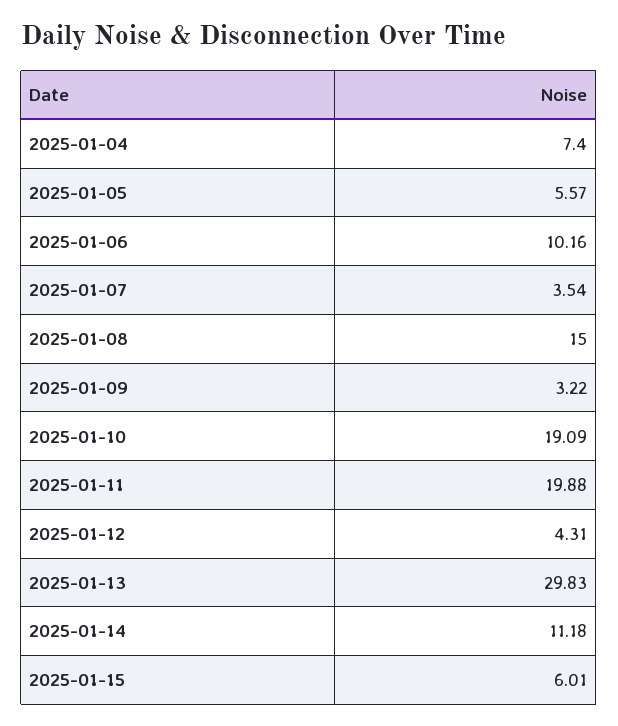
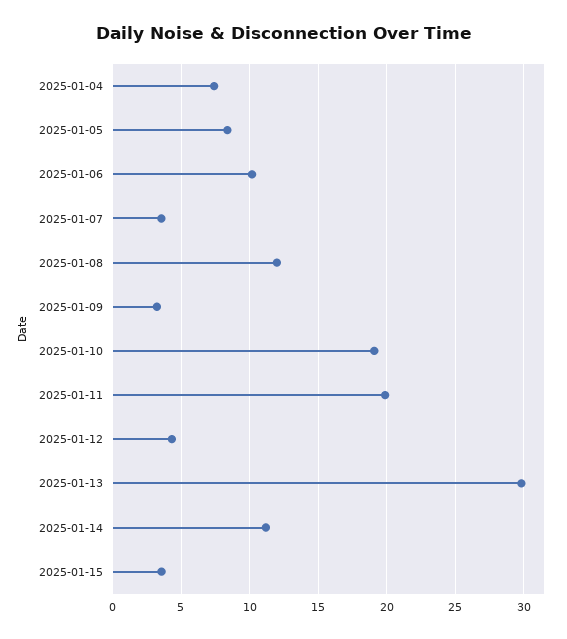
  {
    "2025-01-04": 7.4,
-   "2025-01-05": 5.57,
+   "2025-01-05": 8.5,
    "2025-01-06": 10.16,
    "2025-01-07": 3.54,
-   "2025-01-08": 15,
+   "2025-01-08": 12,
    "2025-01-09": 3.22,
    "2025-01-10": 19.09,
    "2025-01-11": 19.88,
    "2025-01-12": 4.31,
    "2025-01-13": 29.83,
    "2025-01-14": 11.18,
-   "2025-01-15": 6.01
+   "2025-01-15": 3.5
  }

